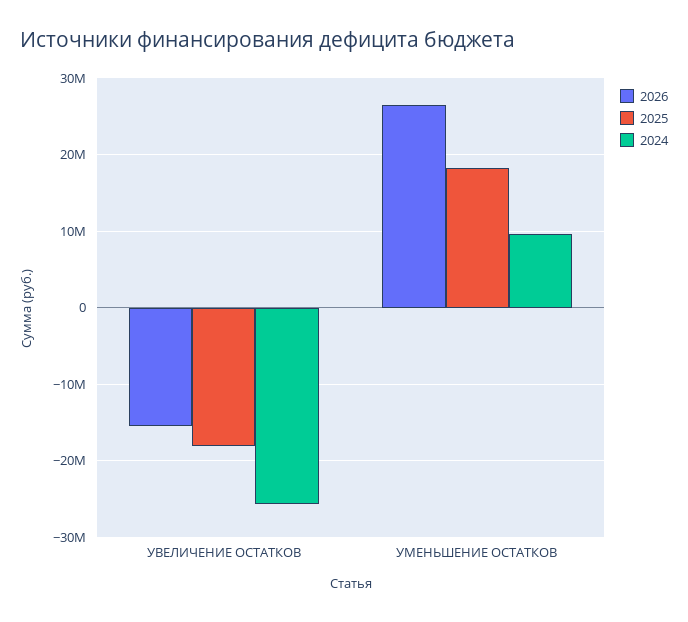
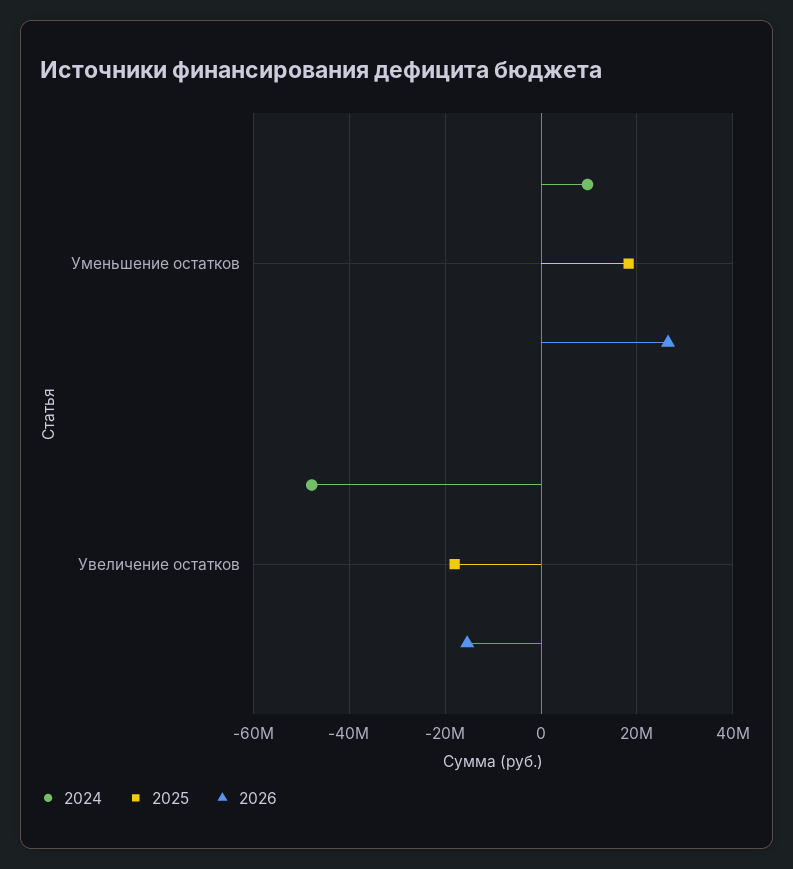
  {
    "2026": {
      "УВЕЛИЧЕНИЕ ОСТАТКОВ": -15000000,
      "УМЕНЬШЕНИЕ ОСТАТКОВ": 26000000
    },
    "2025": {
      "УВЕЛИЧЕНИЕ ОСТАТКОВ": -18000000,
      "УМЕНЬШЕНИЕ ОСТАТКОВ": 18000000
    },
    "2024": {
-     "УВЕЛИЧЕНИЕ ОСТАТКОВ": -26000000,
+     "УВЕЛИЧЕНИЕ ОСТАТКОВ": -48000000,
      "УМЕНЬШЕНИЕ ОСТАТКОВ": 10000000
    }
  }

